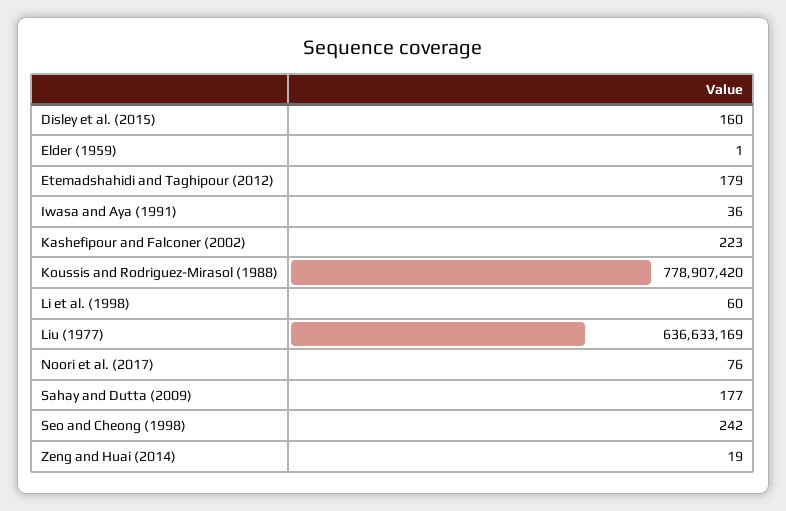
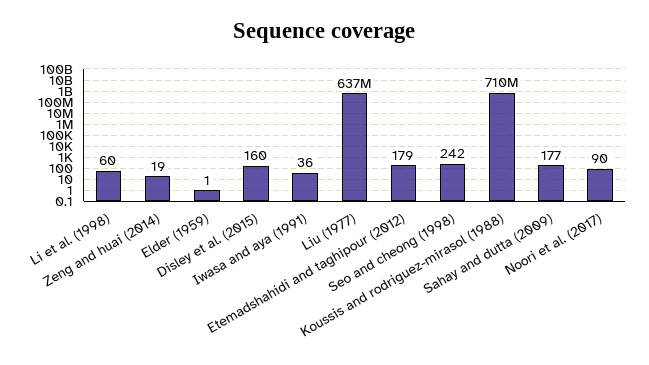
  {
    "Disley et al. (2015)": 160,
    "Elder (1959)": 1,
    "Etemadshahidi and Taghipour (2012)": 179,
    "Iwasa and Aya (1991)": 36,
-   "Kashefipour and Falconer (2002)": 223,
-   "Koussis and Rodriguez-Mirasol (1988)": 778907420,
+   "Koussis and Rodriguez-Mirasol (1988)": 710000000,
    "Li et al. (1998)": 60,
    "Liu (1977)": 636633169,
-   "Noori et al. (2017)": 76,
+   "Noori et al. (2017)": 90,
    "Sahay and Dutta (2009)": 177,
    "Seo and Cheong (1998)": 242,
    "Zeng and Huai (2014)": 19
  }

